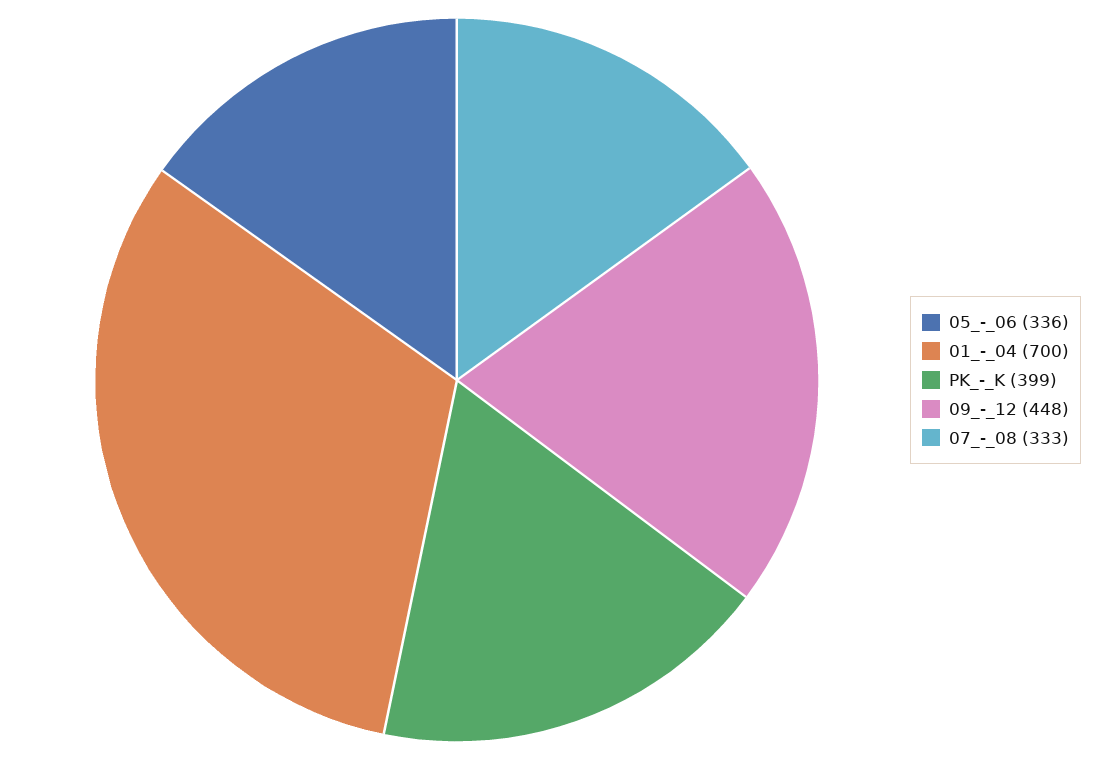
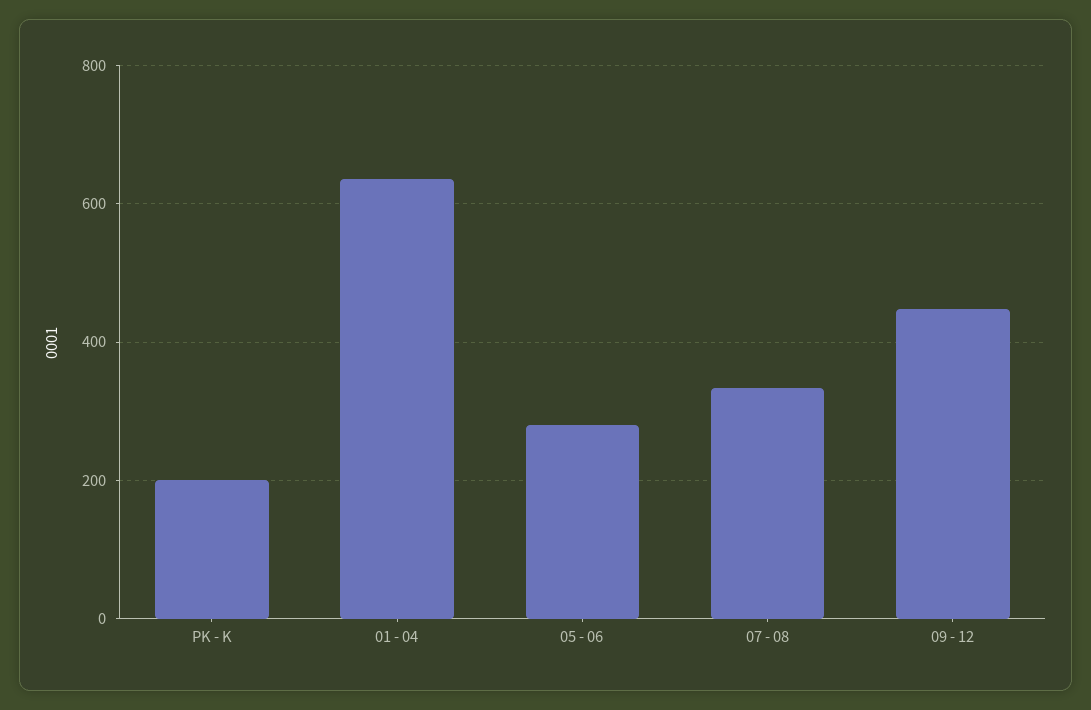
  {
-   "05_-_06": 336,
+   "05_-_06": 280,
-   "01_-_04": 700,
+   "01_-_04": 640,
-   "PK_-_K": 399,
+   "PK_-_K": 200,
    "09_-_12": 448,
    "07_-_08": 333
  }

